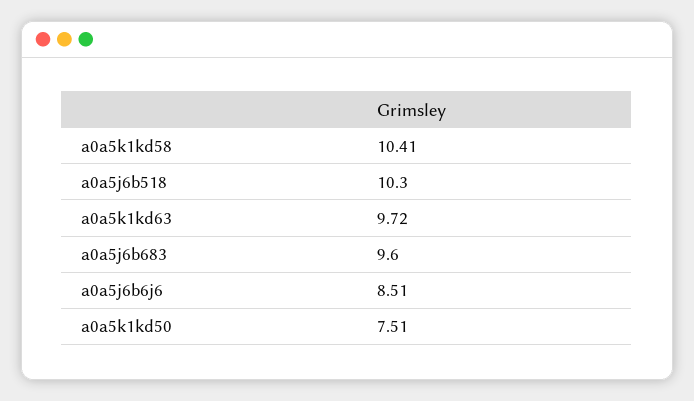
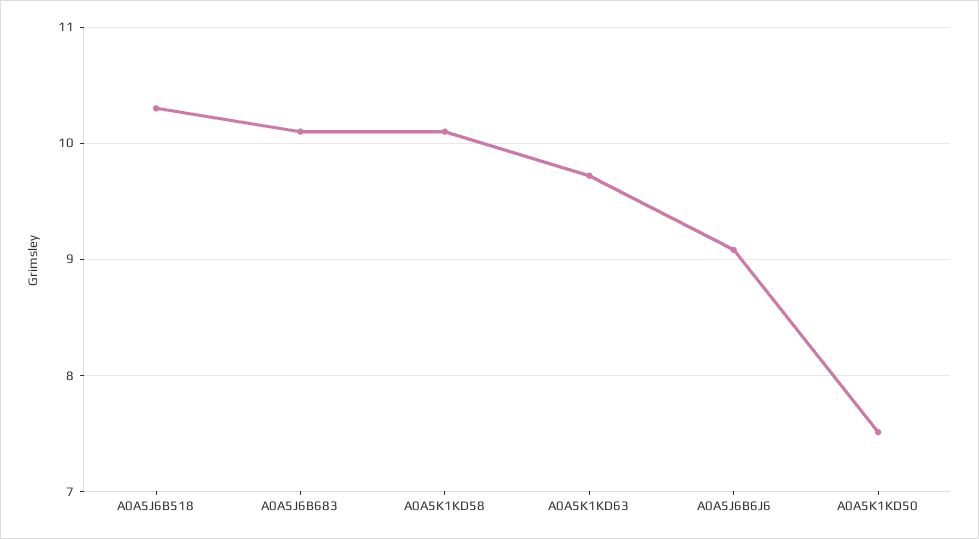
  {
-   "a0a5k1kd58": 10.41,
+   "a0a5k1kd58": 10.1,
    "a0a5j6b518": 10.3,
    "a0a5k1kd63": 9.72,
-   "a0a5j6b683": 9.6,
+   "a0a5j6b683": 10.1,
-   "a0a5j6b6j6": 8.51,
+   "a0a5j6b6j6": 9.1,
    "a0a5k1kd50": 7.51
  }

